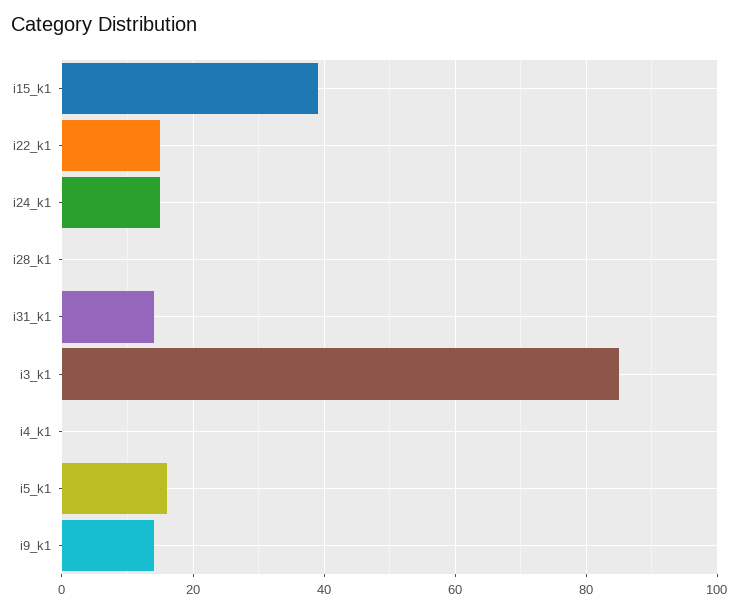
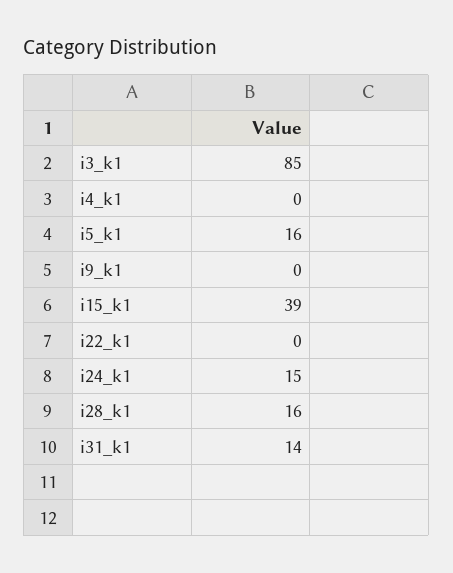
  {
    "i15_k1": 39,
-   "i22_k1": 15,
+   "i22_k1": 0,
    "i24_k1": 15,
-   "i28_k1": 0,
+   "i28_k1": 16,
    "i31_k1": 14,
    "i3_k1": 85,
    "i4_k1": 0,
    "i5_k1": 16,
-   "i9_k1": 15
+   "i9_k1": 0
  }

